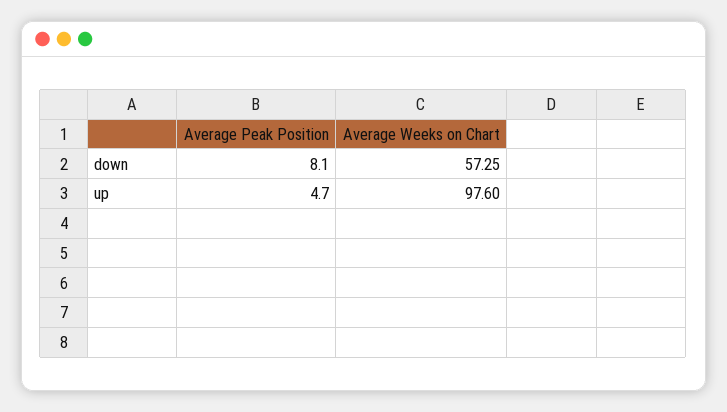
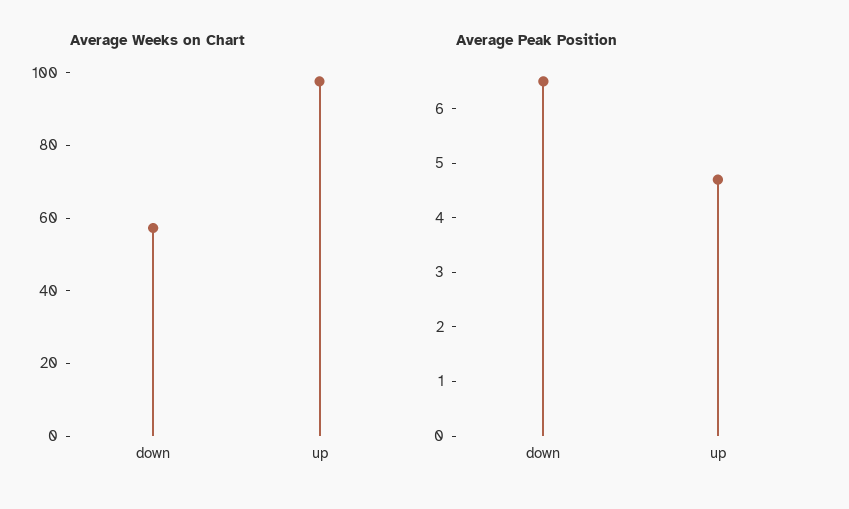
  {
    "Average Peak Position": {
-     "down": 8.1,
+     "down": 6.5,
      "up": 4.7
    },
    "Average Weeks on Chart": {
      "down": 57.25,
      "up": 97.6
    }
  }

